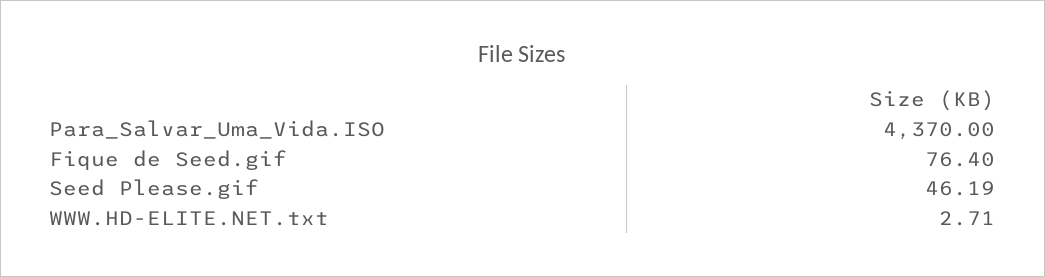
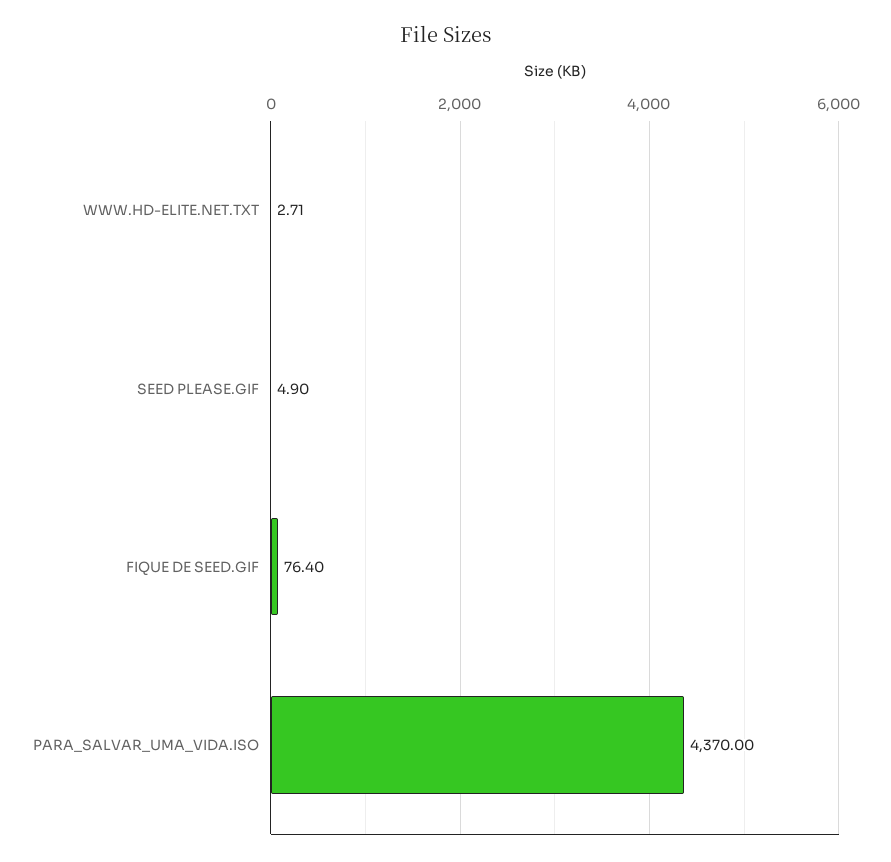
  {
    "Para_Salvar_Uma_Vida.ISO": 4370,
    "Fique de Seed.gif": 76.4,
-   "Seed Please.gif": 46.19,
+   "Seed Please.gif": 4.9,
    "WWW.HD-ELITE.NET.txt": 2.71
  }

